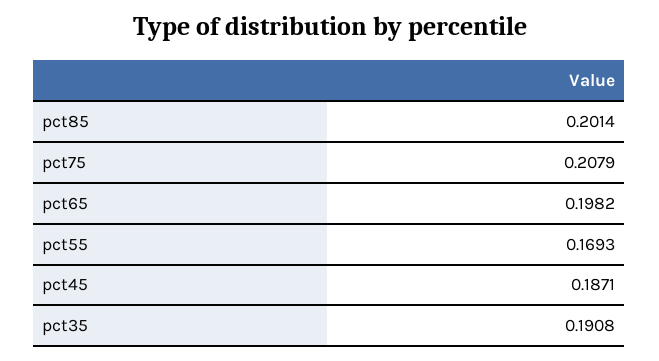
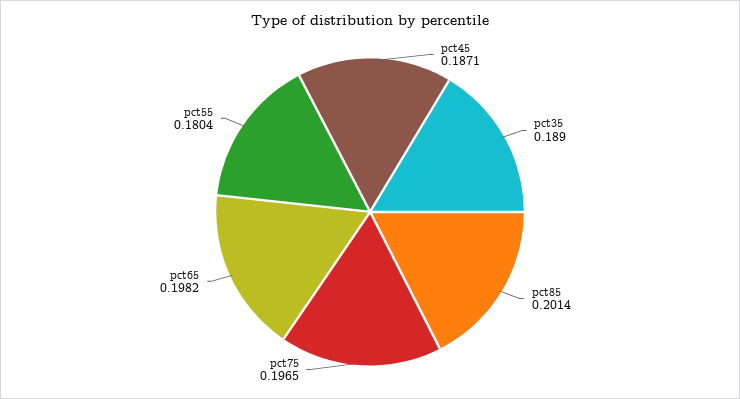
  {
    "pct85": 0.2014,
-   "pct75": 0.2079,
+   "pct75": 0.1965,
    "pct65": 0.1982,
-   "pct55": 0.1693,
+   "pct55": 0.1804,
    "pct45": 0.1871,
-   "pct35": 0.1908
+   "pct35": 0.189
  }

